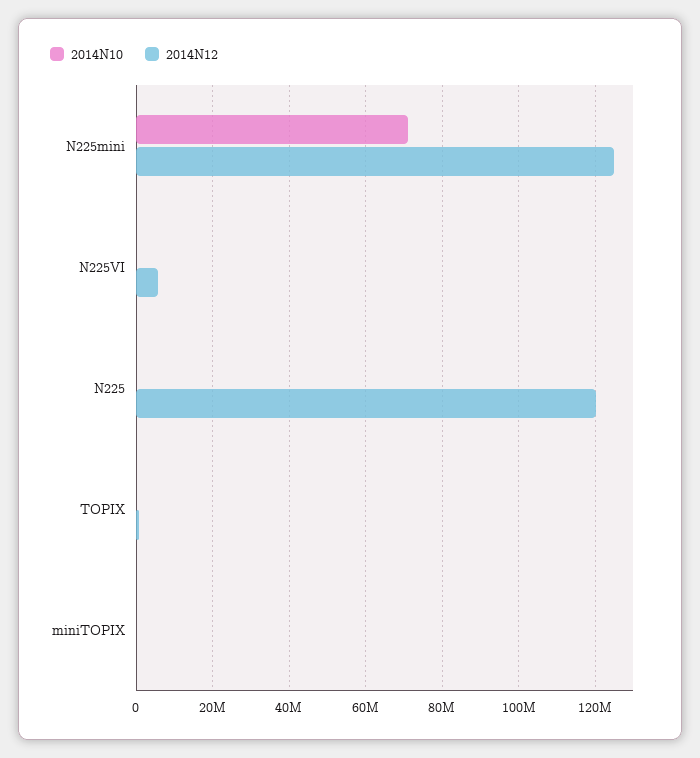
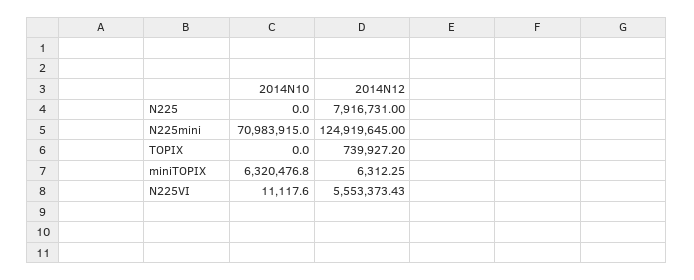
  {
    "2014N10": {
      "N225mini": 70983915,
      "N225VI": 11117.6,
      "N225": 0,
      "TOPIX": 0,
-     "miniTOPIX": 0
+     "miniTOPIX": 6320476.8
    },
    "2014N12": {
      "N225mini": 124919645,
      "N225VI": 5553373.43,
-     "N225": 120000000,
+     "N225": 7916731,
      "TOPIX": 739927.2,
      "miniTOPIX": 6312.25
    }
  }

